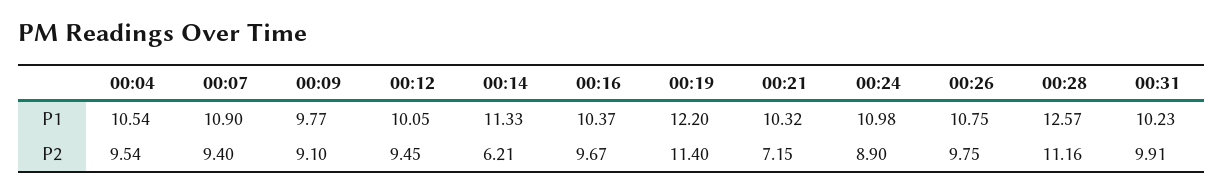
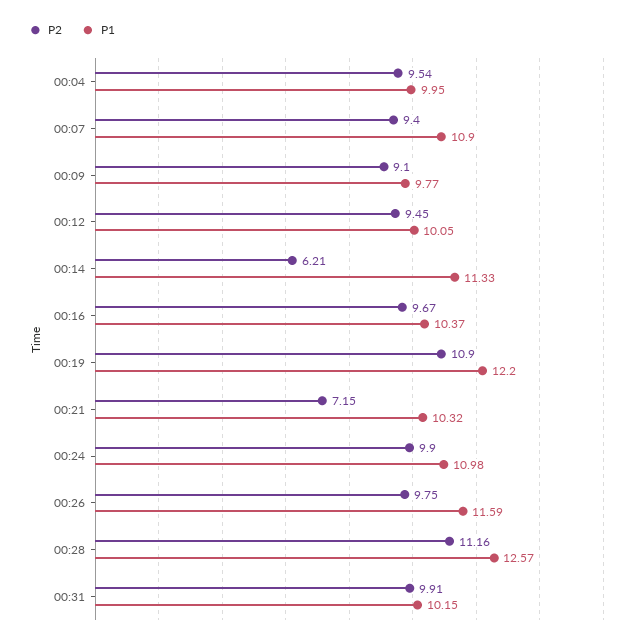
  {
    "P1": {
-     "00:04": 10.54,
+     "00:04": 9.95,
      "00:07": 10.9,
      "00:09": 9.77,
      "00:12": 10.05,
      "00:14": 11.33,
      "00:16": 10.37,
      "00:19": 12.2,
      "00:21": 10.32,
      "00:24": 10.98,
-     "00:26": 10.75,
+     "00:26": 11.59,
      "00:28": 12.57,
-     "00:31": 10.23
+     "00:31": 10.15
    },
    "P2": {
      "00:04": 9.54,
      "00:07": 9.4,
      "00:09": 9.1,
      "00:12": 9.45,
      "00:14": 6.21,
      "00:16": 9.67,
-     "00:19": 11.4,
+     "00:19": 10.9,
      "00:21": 7.15,
-     "00:24": 8.9,
+     "00:24": 9.9,
      "00:26": 9.75,
      "00:28": 11.16,
      "00:31": 9.91
    }
  }

